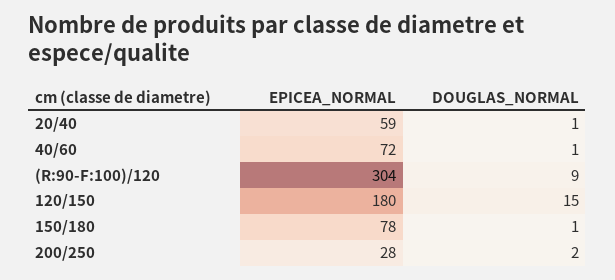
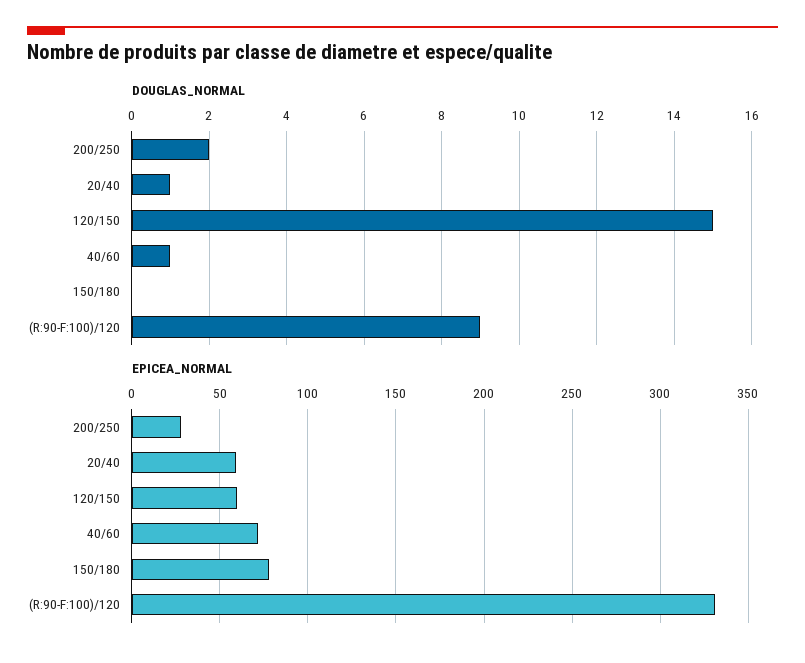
  {
    "EPICEA_NORMAL": {
      "20/40": 59,
      "40/60": 72,
-     "(R:90-F:100)/120": 304,
+     "(R:90-F:100)/120": 330,
-     "120/150": 180,
+     "120/150": 60,
      "150/180": 78,
      "200/250": 28
    },
    "DOUGLAS_NORMAL": {
      "20/40": 1,
      "40/60": 1,
      "(R:90-F:100)/120": 9,
      "120/150": 15,
-     "150/180": 1,
+     "150/180": 0,
      "200/250": 2
    }
  }

